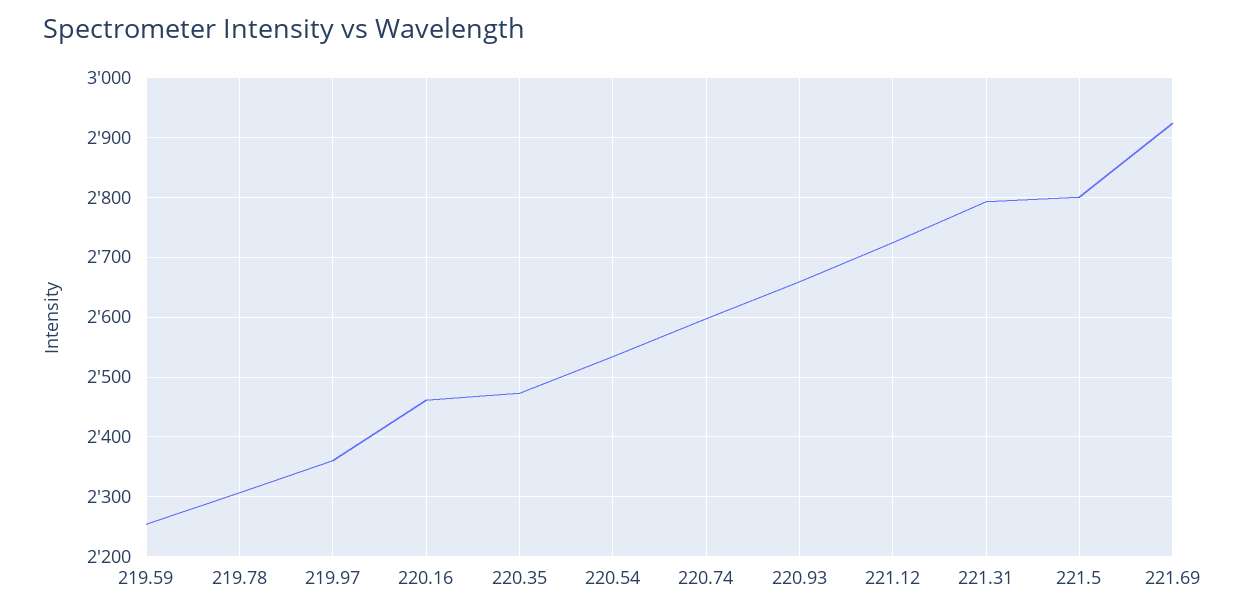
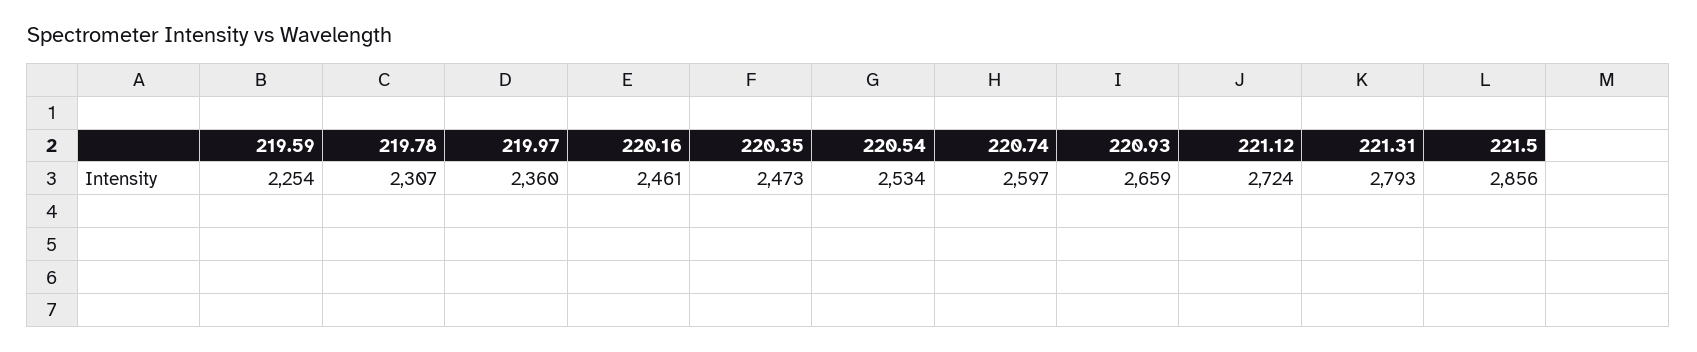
  {
    "219.59": 2254,
    "219.78": 2307,
    "219.97": 2360,
    "220.16": 2461,
    "220.35": 2473,
    "220.54": 2534,
    "220.74": 2597,
    "220.93": 2659,
    "221.12": 2724,
    "221.31": 2793,
-   "221.5": 2800,
+   "221.5": 2856
-   "221.69": 2920
  }

